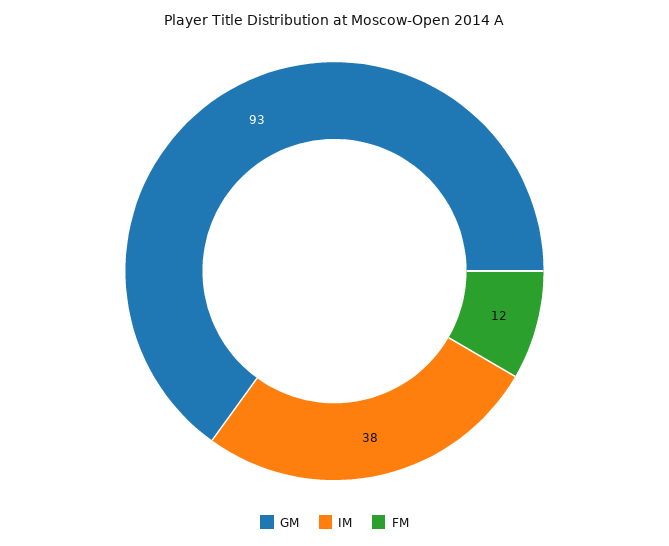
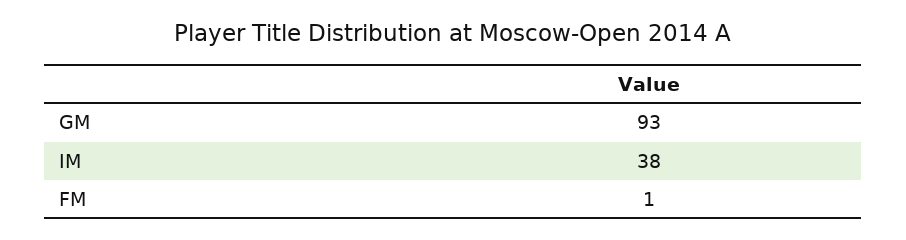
  {
    "GM": 93,
    "IM": 38,
-   "FM": 12
+   "FM": 1
  }

